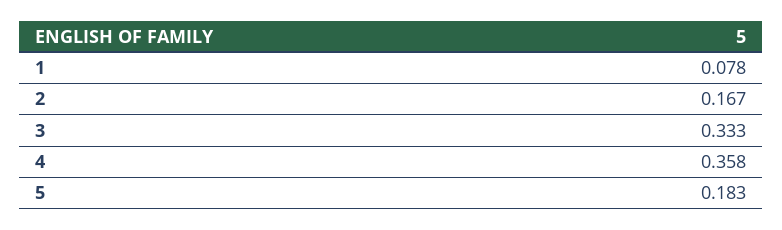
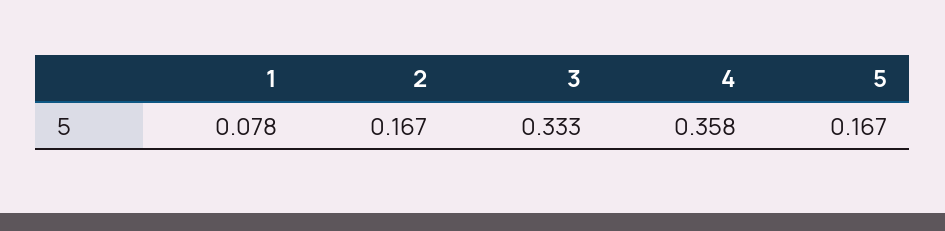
  {
    "1": 0.078,
    "2": 0.167,
    "3": 0.333,
    "4": 0.358,
-   "5": 0.183
+   "5": 0.167
  }

